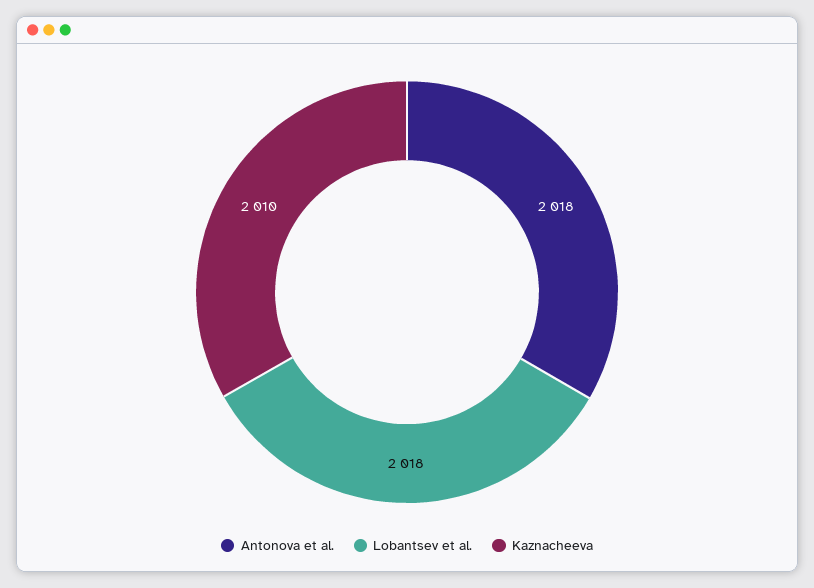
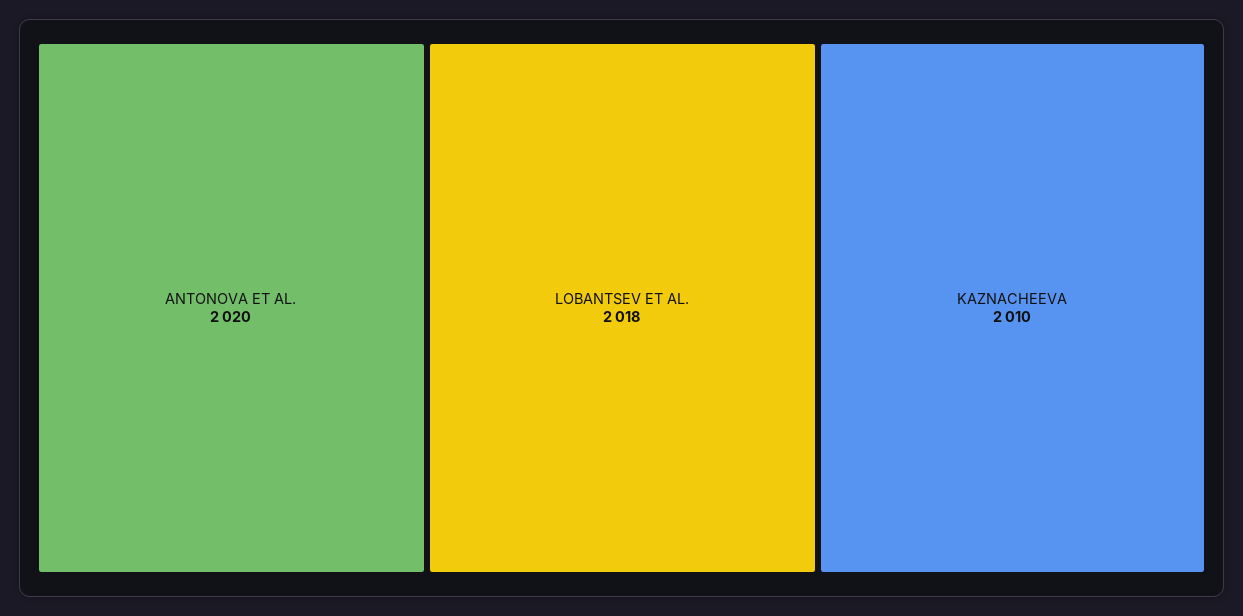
  {
-   "Antonova et al.": 2018,
+   "Antonova et al.": 2020,
    "Lobantsev et al.": 2018,
    "Kaznacheeva": 2010
  }

